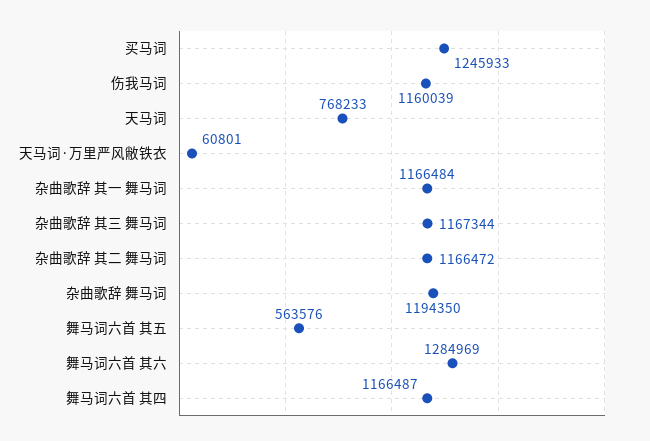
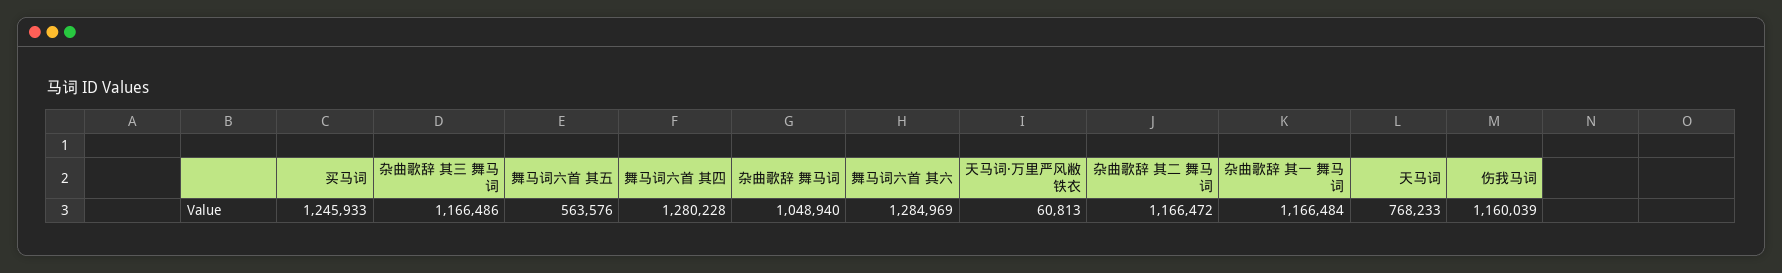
  {
    "买马词": 1245933,
    "伤我马词": 1160039,
    "天马词": 768233,
-   "天马词·万里严风敝铁衣": 60801,
+   "天马词·万里严风敝铁衣": 60813,
    "杂曲歌辞 其一 舞马词": 1166484,
-   "杂曲歌辞 其三 舞马词": 1167344,
+   "杂曲歌辞 其三 舞马词": 1166486,
    "杂曲歌辞 其二 舞马词": 1166472,
-   "杂曲歌辞 舞马词": 1194350,
+   "杂曲歌辞 舞马词": 1048940,
    "舞马词六首 其五": 563576,
    "舞马词六首 其六": 1284969,
-   "舞马词六首 其四": 1166487
+   "舞马词六首 其四": 1280228
  }

